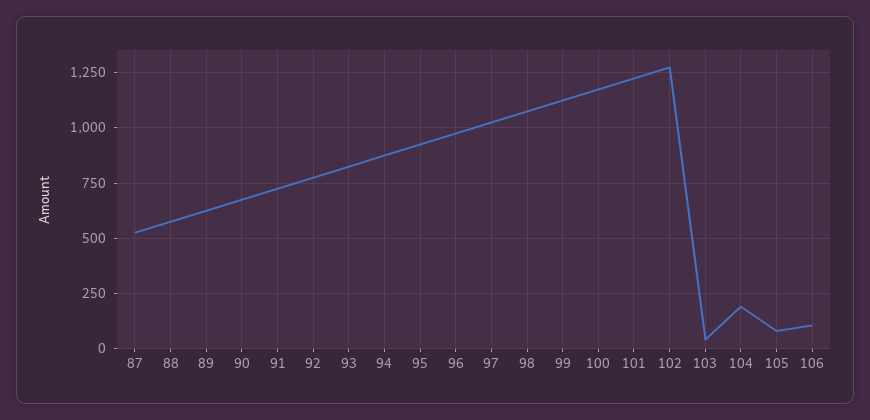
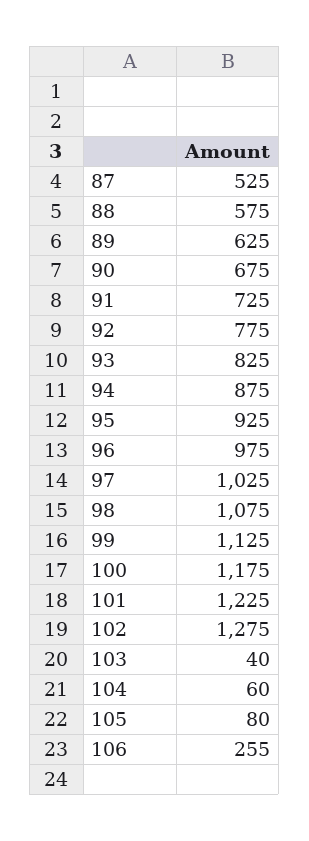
  {
    "87": 525,
    "88": 575,
    "89": 625,
    "90": 675,
    "91": 725,
    "92": 775,
    "93": 825,
    "94": 875,
    "95": 925,
    "96": 975,
    "97": 1025,
    "98": 1075,
    "99": 1125,
    "100": 1175,
    "101": 1225,
    "102": 1275,
    "103": 40,
-   "104": 200,
+   "104": 60,
    "105": 80,
-   "106": 100
+   "106": 255
  }

